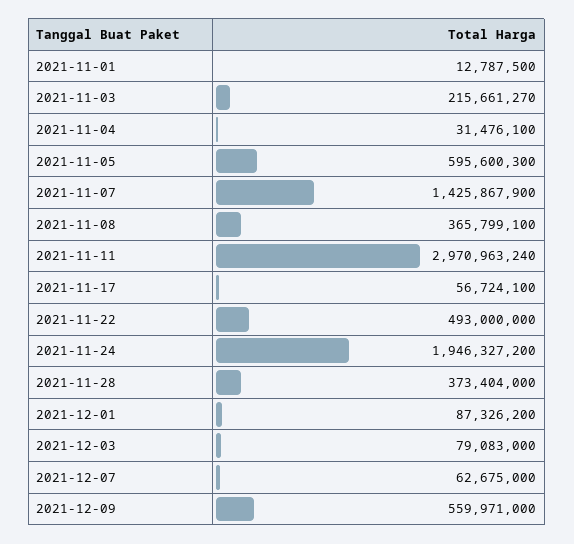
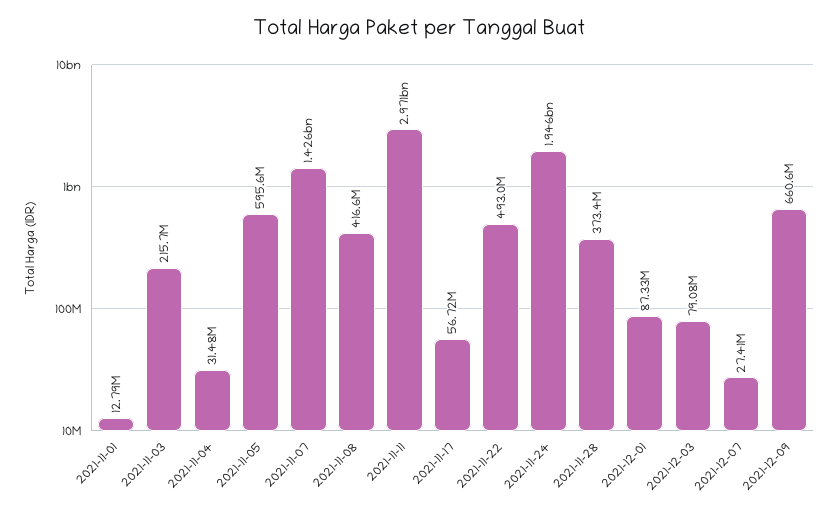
  {
    "2021-11-01": 12787500,
    "2021-11-03": 215661270,
    "2021-11-04": 31476100,
    "2021-11-05": 595600300,
    "2021-11-07": 1425867900,
-   "2021-11-08": 365799100,
+   "2021-11-08": 416600000,
    "2021-11-11": 2970963240,
    "2021-11-17": 56724100,
    "2021-11-22": 493000000,
    "2021-11-24": 1946327200,
    "2021-11-28": 373404000,
    "2021-12-01": 87326200,
    "2021-12-03": 79083000,
-   "2021-12-07": 62675000,
+   "2021-12-07": 27410000,
-   "2021-12-09": 559971000
+   "2021-12-09": 660600000
  }

